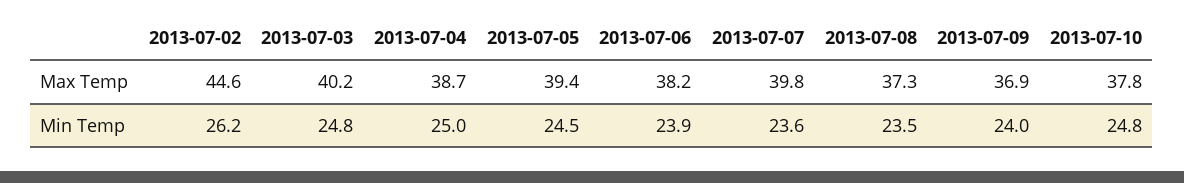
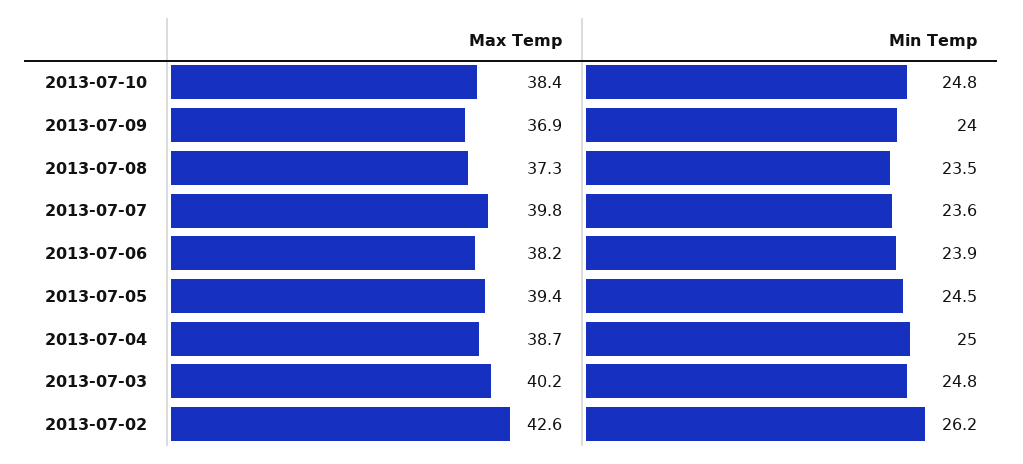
  {
    "2013-07-02": {
-     "Max Temp": 44.6,
+     "Max Temp": 42.6,
      "Min Temp": 26.2
    },
    "2013-07-03": {
      "Max Temp": 40.2,
      "Min Temp": 24.8
    },
    "2013-07-04": {
      "Max Temp": 38.7,
      "Min Temp": 25
    },
    "2013-07-05": {
      "Max Temp": 39.4,
      "Min Temp": 24.5
    },
    "2013-07-06": {
      "Max Temp": 38.2,
      "Min Temp": 23.9
    },
    "2013-07-07": {
      "Max Temp": 39.8,
      "Min Temp": 23.6
    },
    "2013-07-08": {
      "Max Temp": 37.3,
      "Min Temp": 23.5
    },
    "2013-07-09": {
      "Max Temp": 36.9,
      "Min Temp": 24
    },
    "2013-07-10": {
-     "Max Temp": 37.8,
+     "Max Temp": 38.4,
      "Min Temp": 24.8
    }
  }

